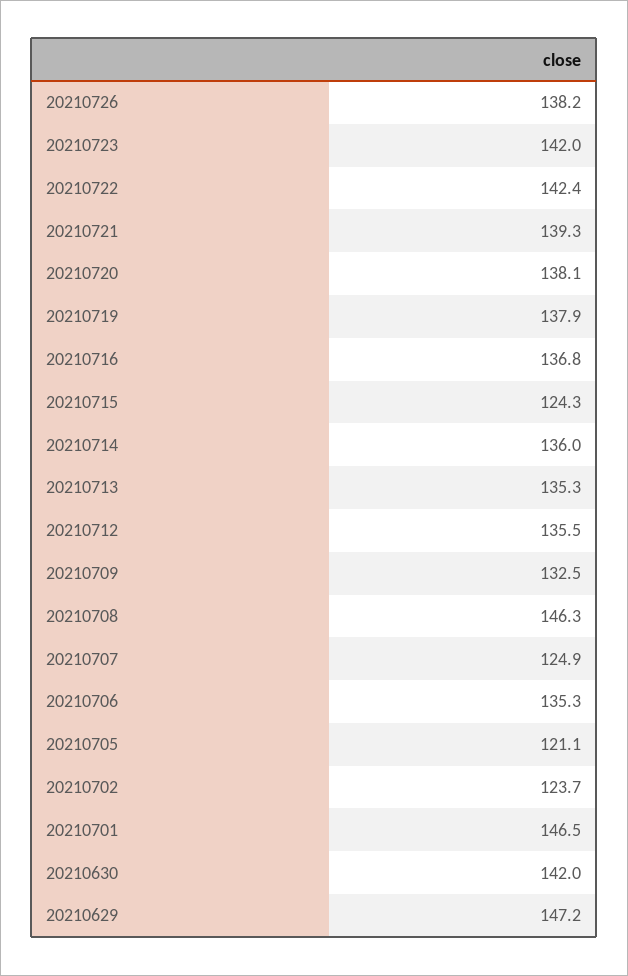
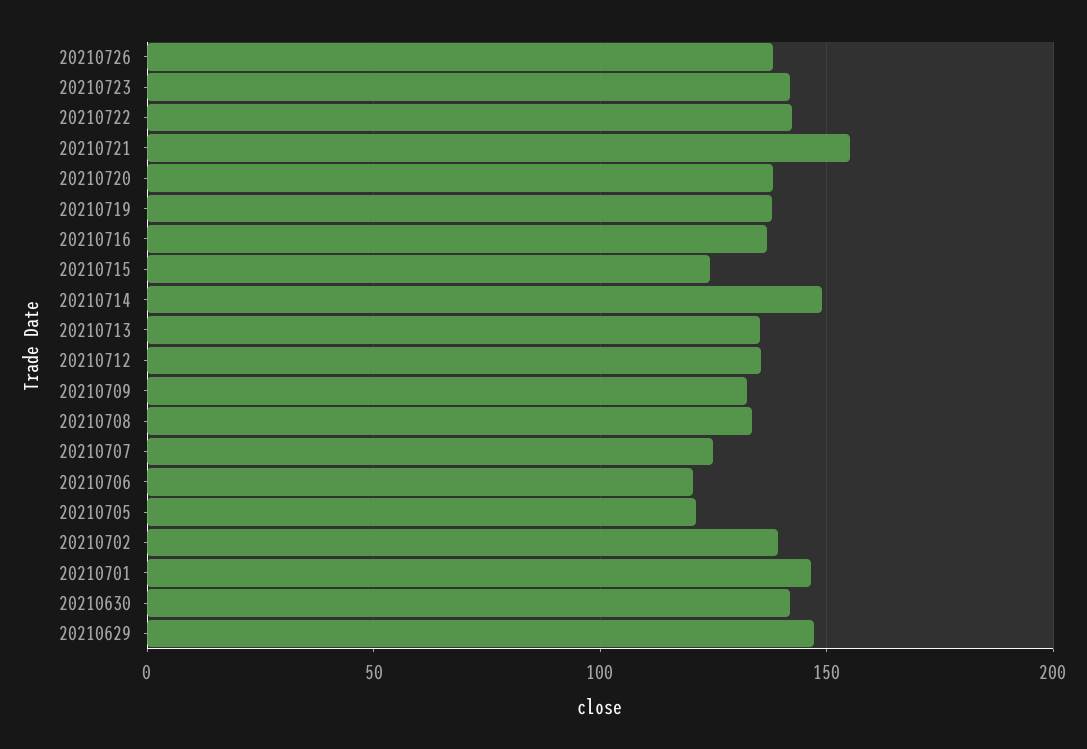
  {
    "20210726": 138.2,
    "20210723": 142,
    "20210722": 142.4,
-   "20210721": 139.3,
+   "20210721": 155,
    "20210720": 138.1,
    "20210719": 137.9,
    "20210716": 136.8,
    "20210715": 124.3,
-   "20210714": 136,
+   "20210714": 150,
    "20210713": 135.3,
    "20210712": 135.5,
    "20210709": 132.5,
-   "20210708": 146.3,
+   "20210708": 135,
    "20210707": 124.9,
-   "20210706": 135.3,
+   "20210706": 120,
    "20210705": 121.1,
-   "20210702": 123.7,
+   "20210702": 140,
    "20210701": 146.5,
    "20210630": 142,
    "20210629": 147.2
  }

